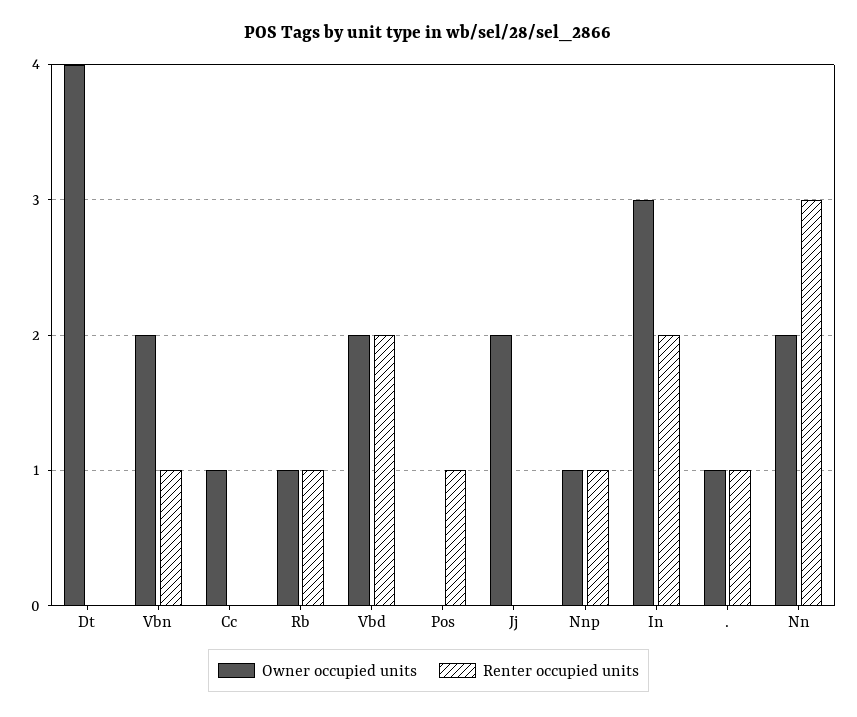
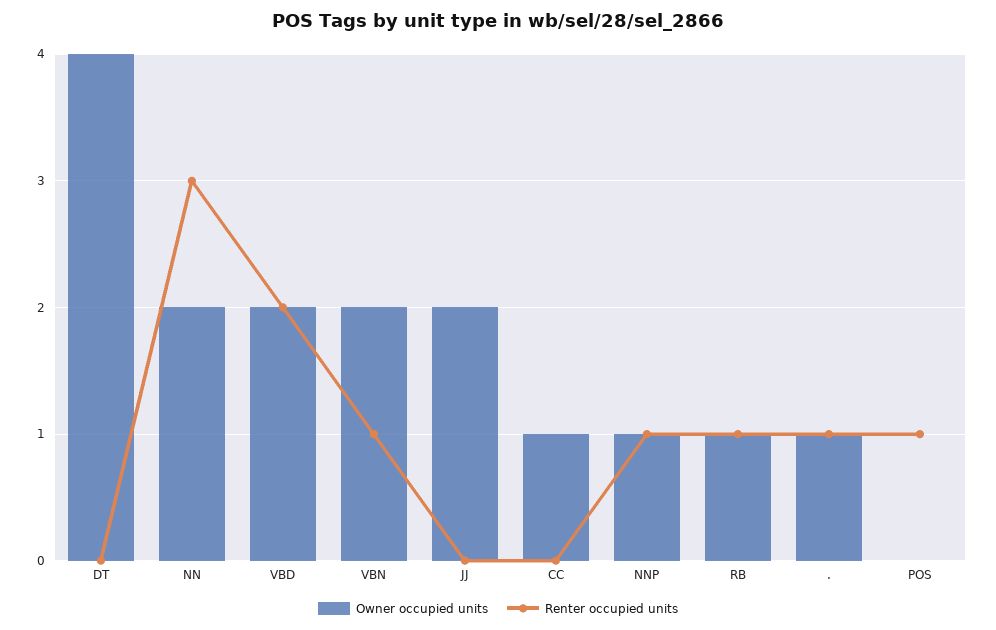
  {
    "Owner occupied units": {
      "Dt": 4,
      "Vbn": 2,
      "Cc": 1,
      "Rb": 1,
      "Vbd": 2,
      "Pos": 0,
      "Jj": 2,
      "Nnp": 1,
-     "In": 3,
      ".": 1,
      "Nn": 2
    },
    "Renter occupied units": {
      "Dt": 0,
      "Vbn": 1,
      "Cc": 0,
      "Rb": 1,
      "Vbd": 2,
      "Pos": 1,
      "Jj": 0,
      "Nnp": 1,
-     "In": 2,
      ".": 1,
      "Nn": 3
    }
  }

